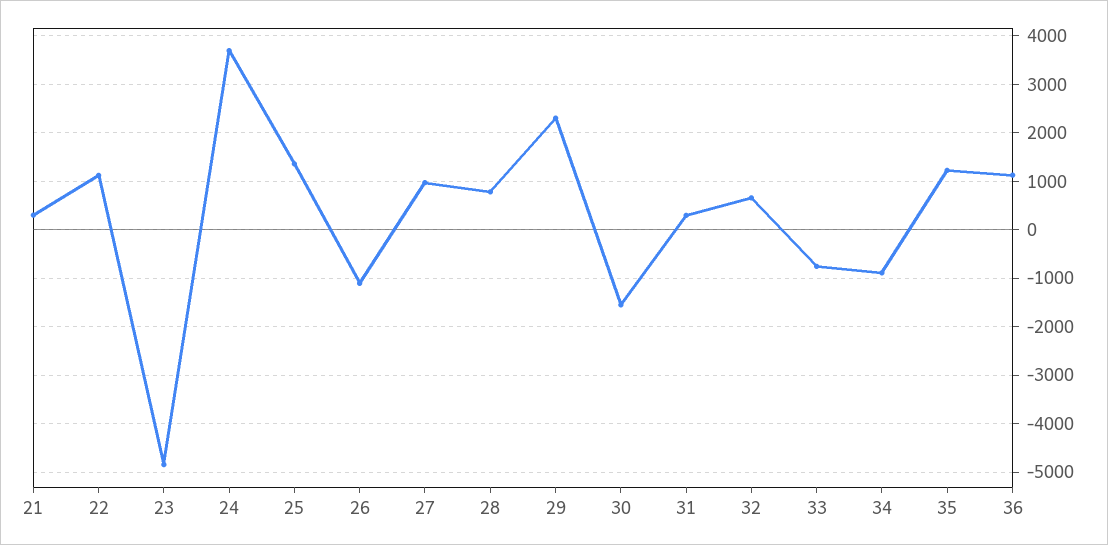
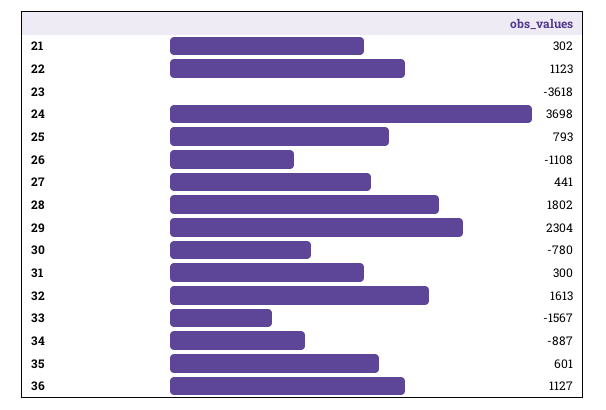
  {
    "21": 302,
    "22": 1123,
-   "23": -4800,
+   "23": -3618,
    "24": 3698,
-   "25": 1400,
+   "25": 793,
    "26": -1108,
-   "27": 1000,
+   "27": 441,
-   "28": 800,
+   "28": 1802,
    "29": 2304,
-   "30": -1600,
+   "30": -780,
    "31": 300,
-   "32": 600,
+   "32": 1613,
-   "33": -800,
+   "33": -1567,
    "34": -887,
-   "35": 1200,
+   "35": 601,
    "36": 1127
  }

